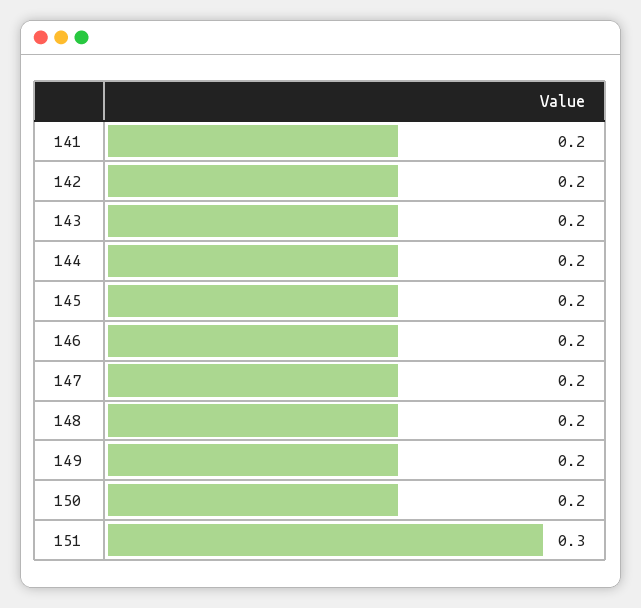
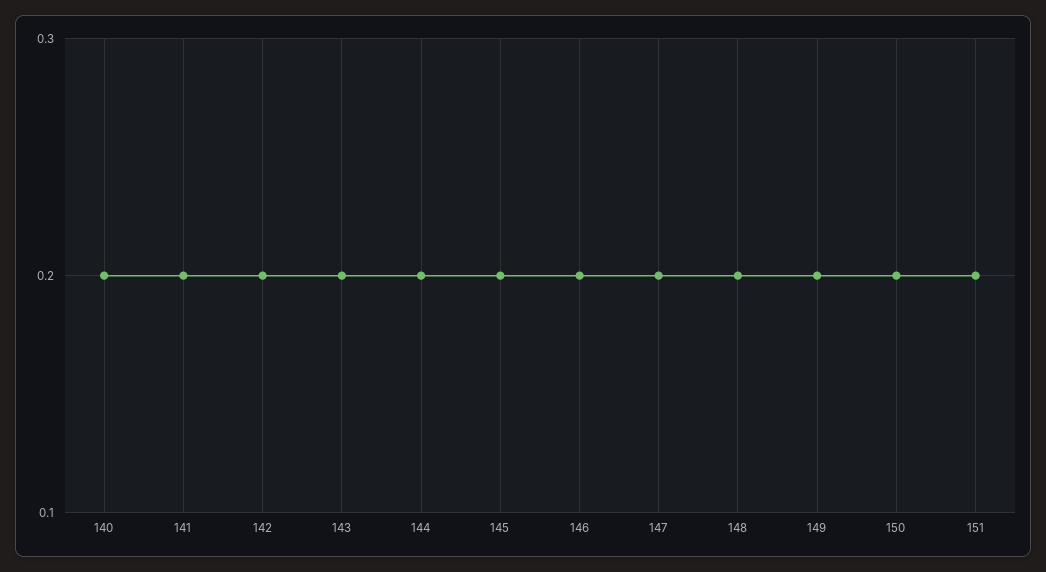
  {
    "141": 0.2,
    "142": 0.2,
    "143": 0.2,
    "144": 0.2,
    "145": 0.2,
    "146": 0.2,
    "147": 0.2,
    "148": 0.2,
    "149": 0.2,
    "150": 0.2,
-   "151": 0.3
+   "151": 0.2,
+   "140": 0.2
  }

